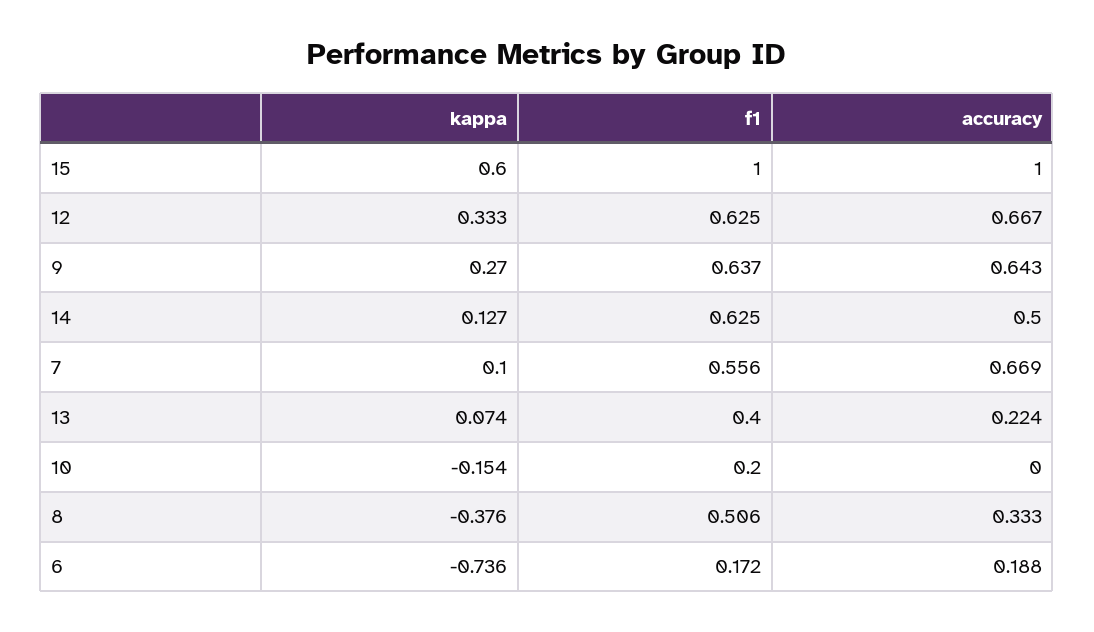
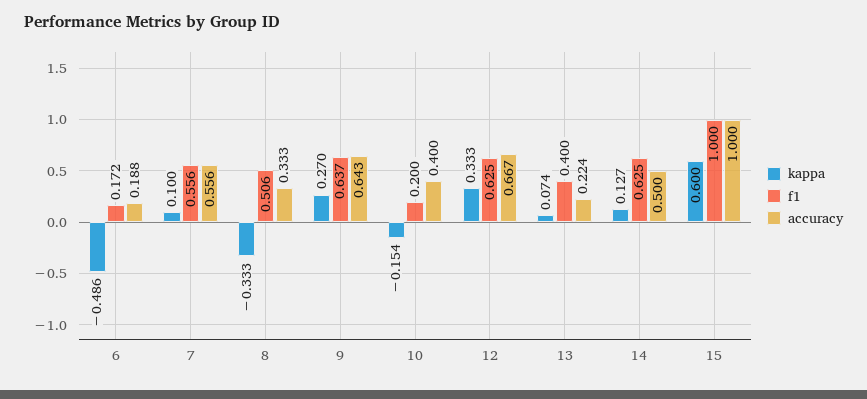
  {
    "kappa": {
      "15": 0.6,
      "12": 0.333,
      "9": 0.27,
      "14": 0.127,
      "7": 0.1,
      "13": 0.074,
      "10": -0.154,
-     "8": -0.376,
+     "8": -0.333,
-     "6": -0.736
+     "6": -0.486
    },
    "f1": {
      "15": 1,
      "12": 0.625,
      "9": 0.637,
      "14": 0.625,
      "7": 0.556,
      "13": 0.4,
      "10": 0.2,
      "8": 0.506,
      "6": 0.172
    },
    "accuracy": {
      "15": 1,
      "12": 0.667,
      "9": 0.643,
      "14": 0.5,
-     "7": 0.669,
+     "7": 0.556,
      "13": 0.224,
-     "10": 0,
+     "10": 0.4,
      "8": 0.333,
      "6": 0.188
    }
  }

